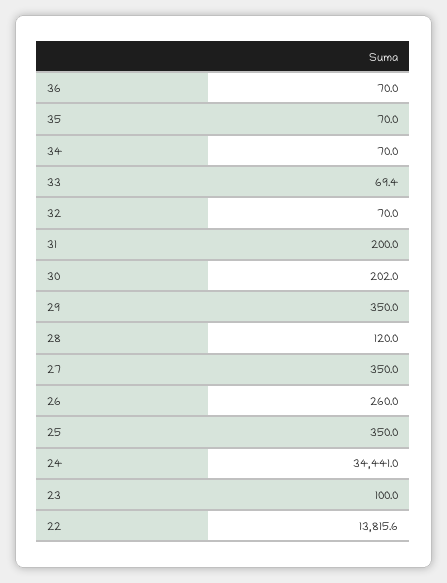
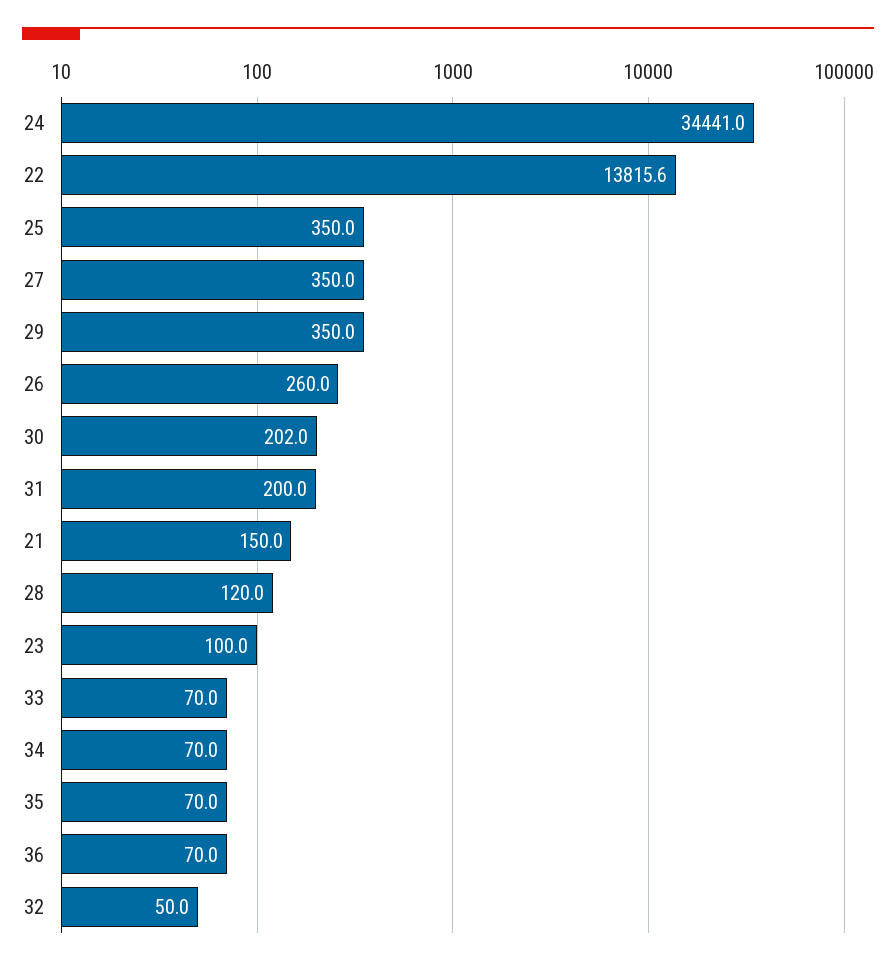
  {
    "36": 70,
    "35": 70,
    "34": 70,
-   "33": 69.4,
+   "33": 70,
-   "32": 70,
+   "32": 50,
    "31": 200,
    "30": 202,
    "29": 350,
    "28": 120,
    "27": 350,
    "26": 260,
    "25": 350,
    "24": 34441,
    "23": 100,
-   "22": 13815.6
+   "22": 13815.6,
+   "21": 150
  }

